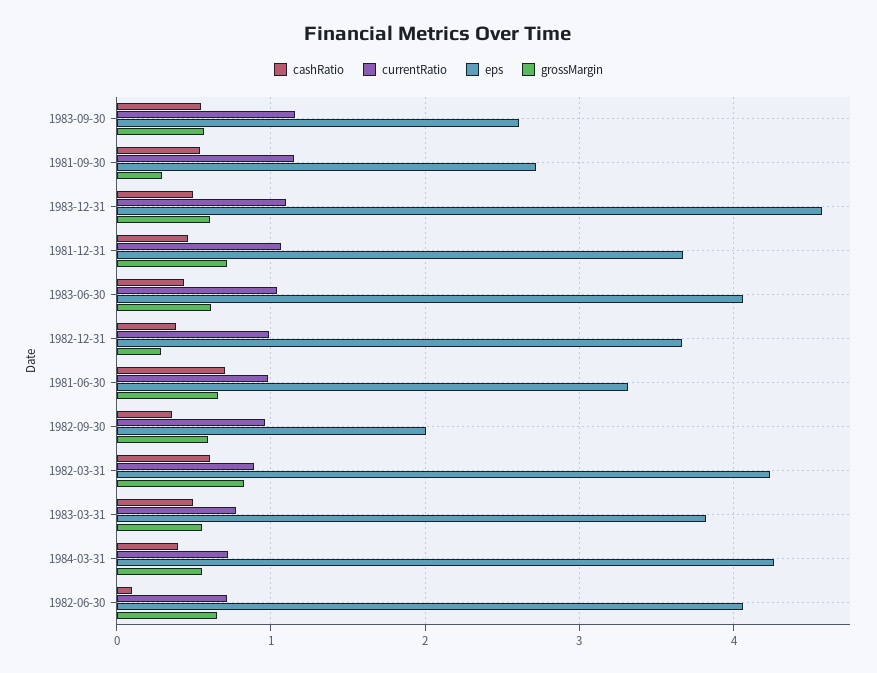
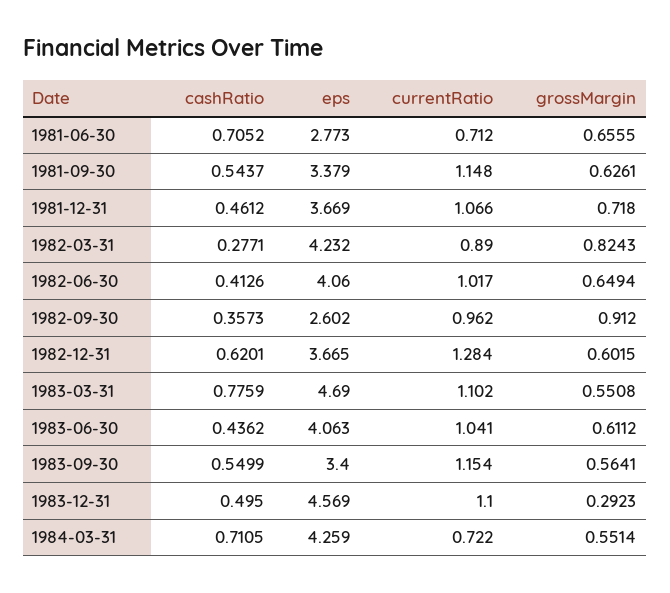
  {
    "cashRatio": {
      "1983-09-30": 0.5499,
      "1981-09-30": 0.5437,
      "1983-12-31": 0.495,
      "1981-12-31": 0.4612,
      "1983-06-30": 0.4362,
-     "1982-12-31": 0.4,
+     "1982-12-31": 0.6201,
      "1981-06-30": 0.7052,
      "1982-09-30": 0.3573,
-     "1982-03-31": 0.6,
+     "1982-03-31": 0.2771,
-     "1983-03-31": 0.5,
+     "1983-03-31": 0.7759,
-     "1984-03-31": 0.4,
+     "1984-03-31": 0.7105,
-     "1982-06-30": 0.1
+     "1982-06-30": 0.4126
    },
    "currentRatio": {
      "1983-09-30": 1.154,
      "1981-09-30": 1.148,
      "1983-12-31": 1.1,
      "1981-12-31": 1.066,
      "1983-06-30": 1.041,
-     "1982-12-31": 1,
+     "1982-12-31": 1.284,
-     "1981-06-30": 1,
+     "1981-06-30": 0.712,
      "1982-09-30": 0.962,
      "1982-03-31": 0.89,
-     "1983-03-31": 0.8,
+     "1983-03-31": 1.102,
      "1984-03-31": 0.722,
-     "1982-06-30": 0.7
+     "1982-06-30": 1.017
    },
    "eps": {
-     "1983-09-30": 2.6,
+     "1983-09-30": 3.4,
-     "1981-09-30": 2.7,
+     "1981-09-30": 3.379,
      "1983-12-31": 4.569,
      "1981-12-31": 3.669,
      "1983-06-30": 4.063,
      "1982-12-31": 3.665,
-     "1981-06-30": 3.3,
+     "1981-06-30": 2.773,
-     "1982-09-30": 2,
+     "1982-09-30": 2.602,
      "1982-03-31": 4.232,
-     "1983-03-31": 3.8,
+     "1983-03-31": 4.69,
      "1984-03-31": 4.259,
      "1982-06-30": 4.06
    },
    "grossMargin": {
      "1983-09-30": 0.5641,
-     "1981-09-30": 0.3,
+     "1981-09-30": 0.6261,
-     "1983-12-31": 0.6,
+     "1983-12-31": 0.2923,
      "1981-12-31": 0.718,
      "1983-06-30": 0.6112,
-     "1982-12-31": 0.3,
+     "1982-12-31": 0.6015,
      "1981-06-30": 0.6555,
-     "1982-09-30": 0.6,
+     "1982-09-30": 0.912,
      "1982-03-31": 0.8243,
      "1983-03-31": 0.5508,
      "1984-03-31": 0.5514,
      "1982-06-30": 0.6494
    }
  }

